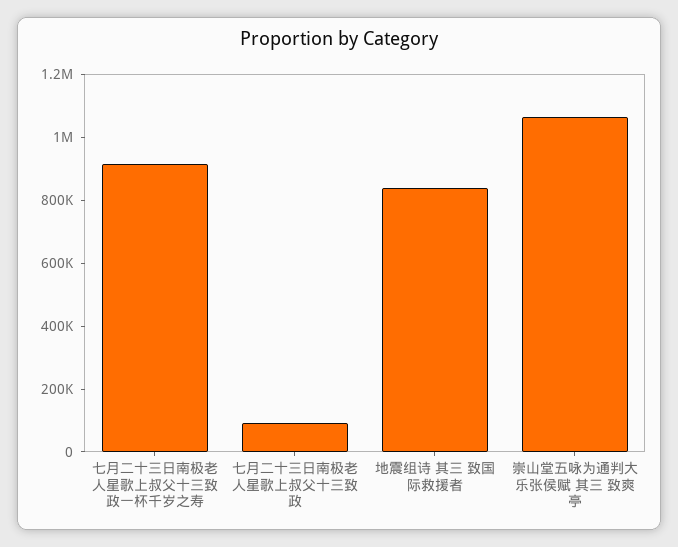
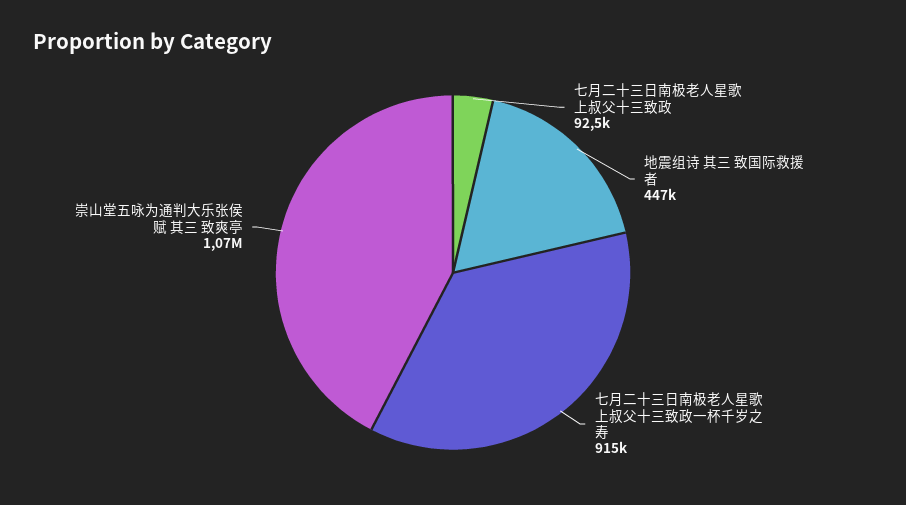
  {
    "七月二十三日南极老人星歌上叔父十三致政一杯千岁之寿": 915000,
    "七月二十三日南极老人星歌上叔父十三致政": 92500,
-   "地震组诗 其三 致国际救援者": 850000,
+   "地震组诗 其三 致国际救援者": 447000,
    "崇山堂五咏为通判大乐张侯赋 其三 致爽亭": 1070000
  }

